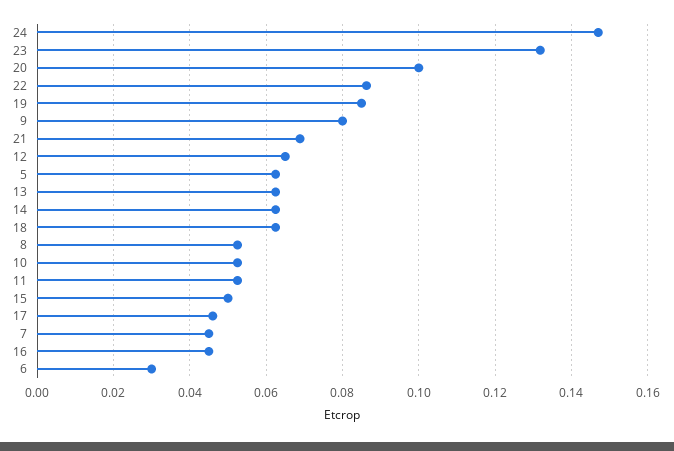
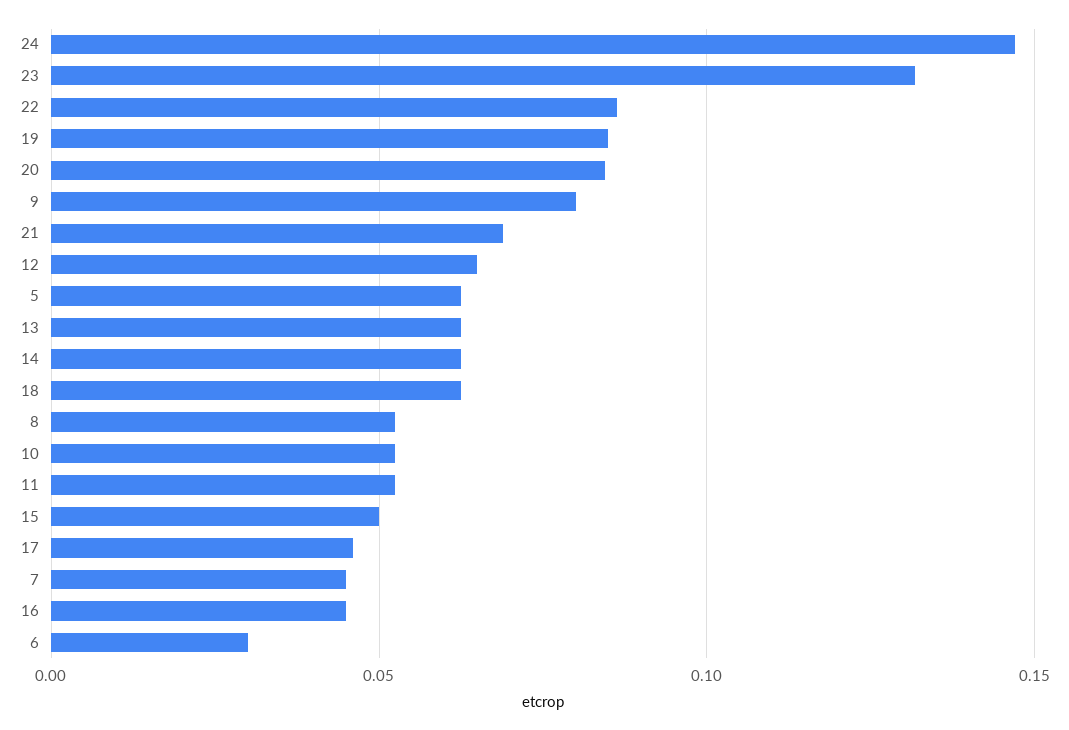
  {
    "24": 0.148,
    "23": 0.132,
-   "20": 0.1,
+   "20": 0.085,
    "22": 0.086,
    "19": 0.086,
    "9": 0.08,
    "21": 0.068,
    "12": 0.066,
    "5": 0.062,
    "13": 0.062,
    "14": 0.062,
    "18": 0.062,
    "8": 0.052,
    "10": 0.052,
    "11": 0.052,
    "15": 0.05,
    "17": 0.046,
    "7": 0.046,
    "16": 0.046,
    "6": 0.03
  }

